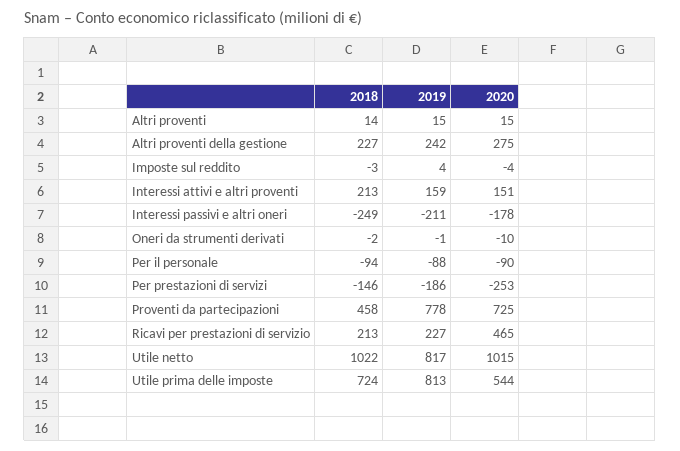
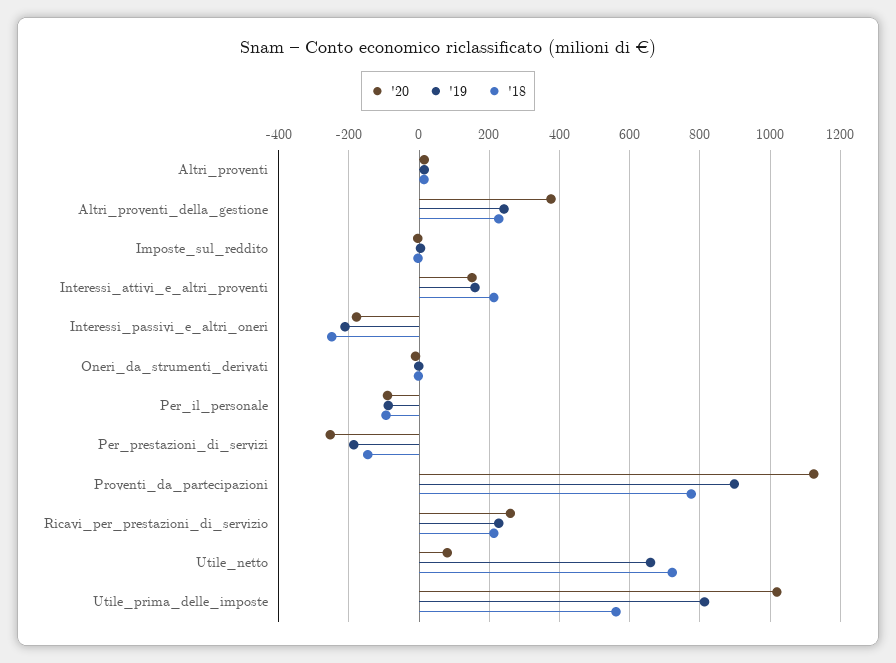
  {
    "2018": {
      "Altri proventi": 14,
      "Altri proventi della gestione": 227,
      "Imposte sul reddito": -3,
      "Interessi attivi e altri proventi": 213,
      "Interessi passivi e altri oneri": -249,
      "Oneri da strumenti derivati": -2,
      "Per il personale": -94,
      "Per prestazioni di servizi": -146,
-     "Proventi da partecipazioni": 458,
+     "Proventi da partecipazioni": 780,
      "Ricavi per prestazioni di servizio": 213,
-     "Utile netto": 1022,
+     "Utile netto": 720,
-     "Utile prima delle imposte": 724
+     "Utile prima delle imposte": 560
    },
    "2019": {
      "Altri proventi": 15,
      "Altri proventi della gestione": 242,
      "Imposte sul reddito": 4,
      "Interessi attivi e altri proventi": 159,
      "Interessi passivi e altri oneri": -211,
      "Oneri da strumenti derivati": -1,
      "Per il personale": -88,
      "Per prestazioni di servizi": -186,
-     "Proventi da partecipazioni": 778,
+     "Proventi da partecipazioni": 900,
      "Ricavi per prestazioni di servizio": 227,
-     "Utile netto": 817,
+     "Utile netto": 660,
      "Utile prima delle imposte": 813
    },
    "2020": {
      "Altri proventi": 15,
-     "Altri proventi della gestione": 275,
+     "Altri proventi della gestione": 380,
      "Imposte sul reddito": -4,
      "Interessi attivi e altri proventi": 151,
      "Interessi passivi e altri oneri": -178,
      "Oneri da strumenti derivati": -10,
      "Per il personale": -90,
      "Per prestazioni di servizi": -253,
-     "Proventi da partecipazioni": 725,
+     "Proventi da partecipazioni": 1120,
-     "Ricavi per prestazioni di servizio": 465,
+     "Ricavi per prestazioni di servizio": 260,
-     "Utile netto": 1015,
+     "Utile netto": 80,
-     "Utile prima delle imposte": 544
+     "Utile prima delle imposte": 1020
    }
  }

